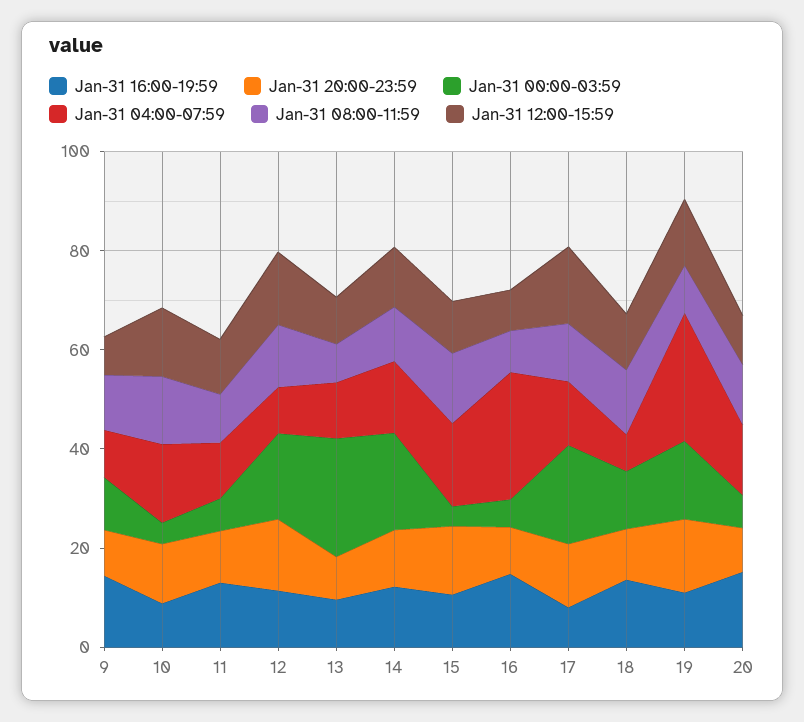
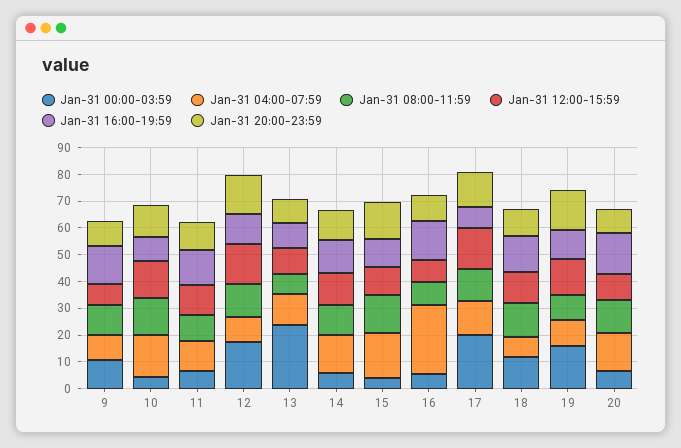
  {
    "Jan-31 16:00-19:59": {
      "9": 15,
      "10": 10,
      "11": 15,
      "12": 10,
      "13": 10,
      "14": 10,
      "15": 10,
      "16": 15,
      "17": 10,
      "18": 15,
      "19": 10,
      "20": 15
    },
    "Jan-31 20:00-23:59": {
      "9": 10,
      "10": 10,
      "11": 10,
      "12": 15,
      "13": 10,
      "14": 10,
      "15": 15,
      "16": 10,
      "17": 15,
      "18": 10,
      "19": 15,
      "20": 10
    },
    "Jan-31 00:00-03:59": {
      "9": 10,
      "10": 5,
      "11": 5,
      "12": 15,
      "13": 25,
-     "14": 20,
+     "14": 5,
      "15": 5,
      "16": 5,
      "17": 20,
      "18": 10,
      "19": 15,
      "20": 5
    },
    "Jan-31 04:00-07:59": {
      "9": 10,
      "10": 15,
      "11": 10,
      "12": 10,
      "13": 10,
      "14": 15,
      "15": 15,
      "16": 25,
      "17": 15,
      "18": 5,
-     "19": 25,
+     "19": 10,
      "20": 15
    },
    "Jan-31 08:00-11:59": {
      "9": 10,
      "10": 15,
      "11": 10,
      "12": 15,
      "13": 10,
      "14": 10,
      "15": 15,
      "16": 10,
      "17": 10,
      "18": 15,
      "19": 10,
      "20": 10
    },
    "Jan-31 12:00-15:59": {
      "9": 10,
      "10": 15,
      "11": 10,
      "12": 15,
      "13": 10,
      "14": 10,
      "15": 10,
      "16": 10,
      "17": 15,
      "18": 10,
      "19": 15,
      "20": 10
    }
  }

